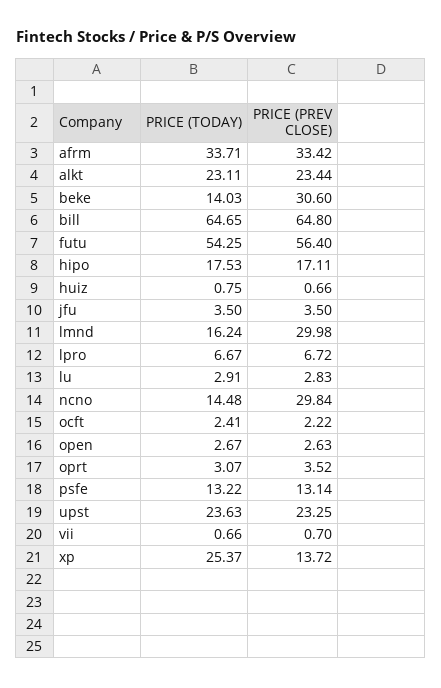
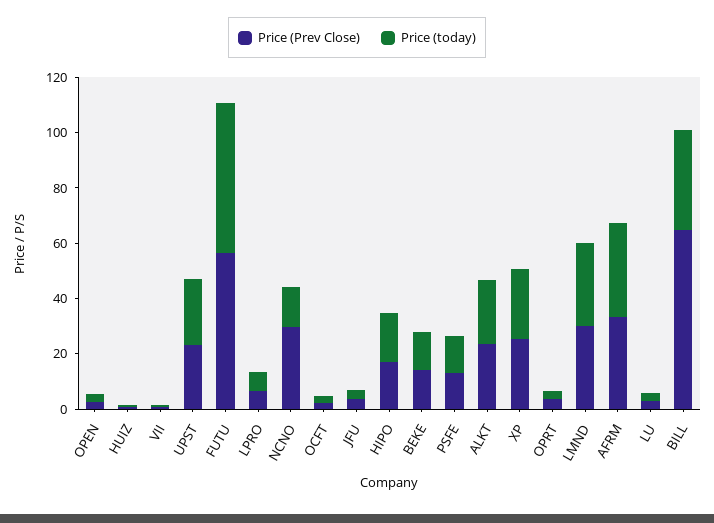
  {
    "PRICE (TODAY)": {
      "afrm": 33.71,
      "alkt": 23.11,
      "beke": 14.03,
-     "bill": 64.65,
+     "bill": 35,
      "futu": 54.25,
      "hipo": 17.53,
      "huiz": 0.75,
      "jfu": 3.5,
-     "lmnd": 16.24,
+     "lmnd": 30,
      "lpro": 6.67,
      "lu": 2.91,
      "ncno": 14.48,
      "ocft": 2.41,
      "open": 2.67,
      "oprt": 3.07,
      "psfe": 13.22,
      "upst": 23.63,
      "vii": 0.66,
      "xp": 25.37
    },
    "PRICE (PREV CLOSE)": {
      "afrm": 33.42,
      "alkt": 23.44,
-     "beke": 30.6,
+     "beke": 15,
      "bill": 64.8,
      "futu": 56.4,
      "hipo": 17.11,
      "huiz": 0.66,
      "jfu": 3.5,
      "lmnd": 29.98,
      "lpro": 6.72,
      "lu": 2.83,
      "ncno": 29.84,
      "ocft": 2.22,
      "open": 2.63,
      "oprt": 3.52,
      "psfe": 13.14,
      "upst": 23.25,
      "vii": 0.7,
-     "xp": 13.72
+     "xp": 25
    }
  }

